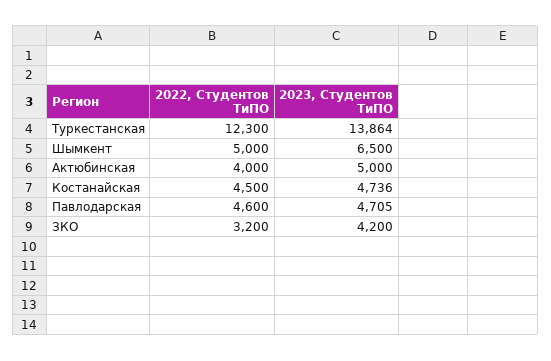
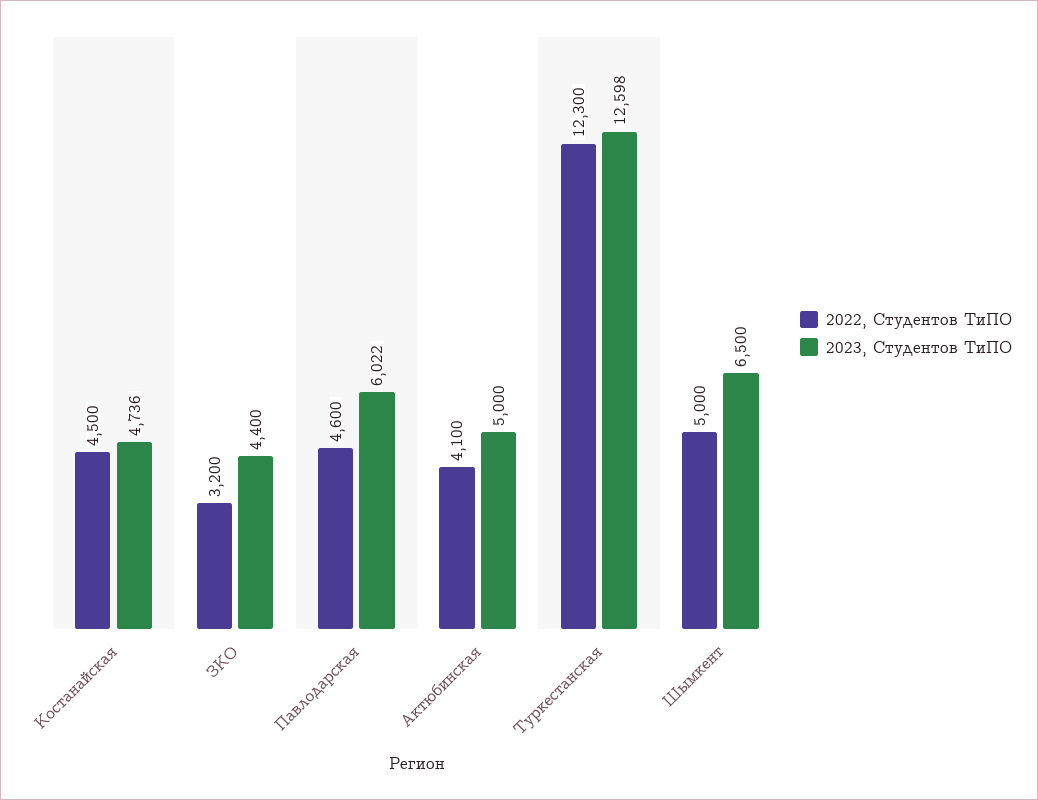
  {
    "2022, Студентов ТиПО": {
      "Туркестанская": 12300,
      "Шымкент": 5000,
-     "Актюбинская": 4000,
+     "Актюбинская": 4100,
      "Костанайская": 4500,
      "Павлодарская": 4600,
      "ЗКО": 3200
    },
    "2023, Студентов ТиПО": {
-     "Туркестанская": 13864,
+     "Туркестанская": 12598,
      "Шымкент": 6500,
      "Актюбинская": 5000,
      "Костанайская": 4736,
-     "Павлодарская": 4705,
+     "Павлодарская": 6022,
-     "ЗКО": 4200
+     "ЗКО": 4400
    }
  }

